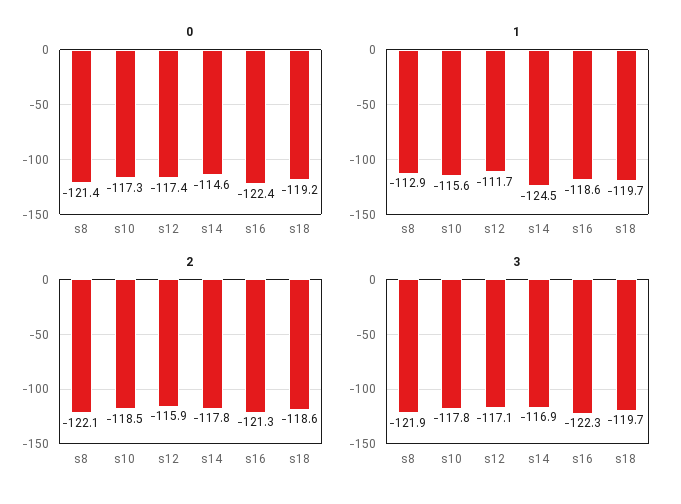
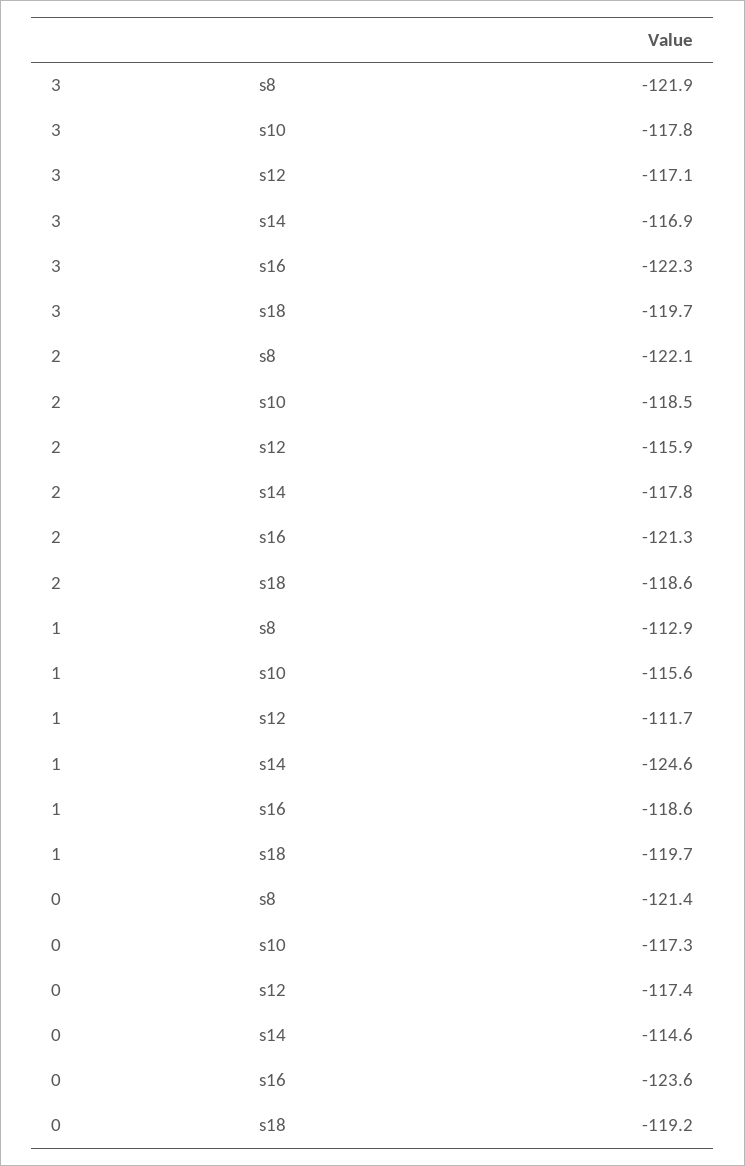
  {
    "0": {
      "s8": -121.4,
      "s10": -117.3,
      "s12": -117.4,
      "s14": -114.6,
-     "s16": -122.4,
+     "s16": -123.6,
      "s18": -119.2
    },
    "1": {
      "s8": -112.9,
      "s10": -115.6,
      "s12": -111.7,
-     "s14": -124.5,
+     "s14": -124.6,
      "s16": -118.6,
      "s18": -119.7
    },
    "2": {
      "s8": -122.1,
      "s10": -118.5,
      "s12": -115.9,
      "s14": -117.8,
      "s16": -121.3,
      "s18": -118.6
    },
    "3": {
      "s8": -121.9,
      "s10": -117.8,
      "s12": -117.1,
      "s14": -116.9,
      "s16": -122.3,
      "s18": -119.7
    }
  }

